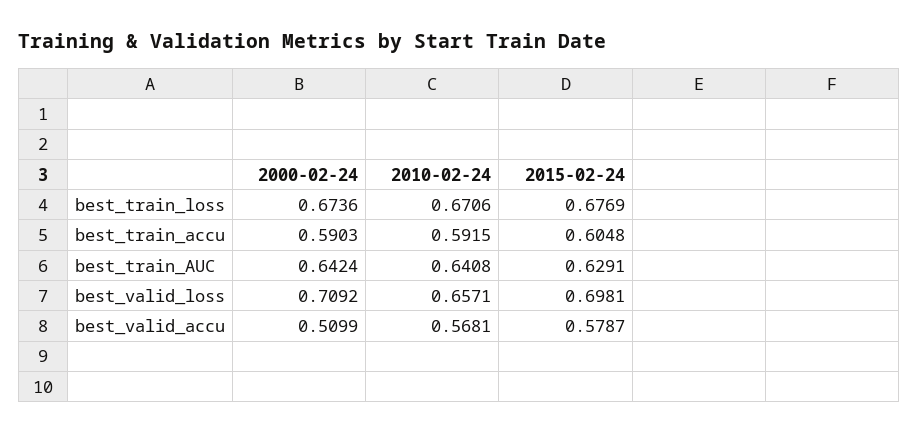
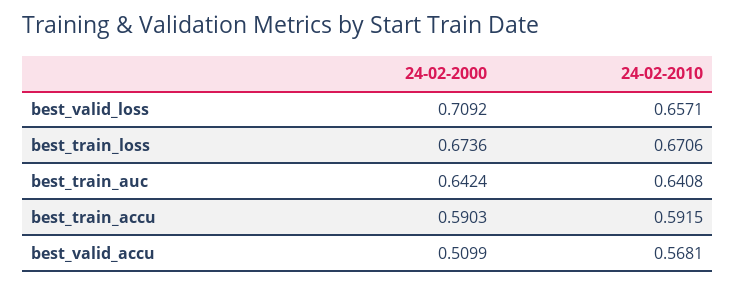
  {
    "2000-02-24": {
      "best_train_loss": 0.6736,
      "best_train_accu": 0.5903,
      "best_train_AUC": 0.6424,
      "best_valid_loss": 0.7092,
      "best_valid_accu": 0.5099
    },
    "2010-02-24": {
      "best_train_loss": 0.6706,
      "best_train_accu": 0.5915,
      "best_train_AUC": 0.6408,
      "best_valid_loss": 0.6571,
      "best_valid_accu": 0.5681
-   },
+   }
-   "2015-02-24": {
-     "best_train_loss": 0.6769,
-     "best_train_accu": 0.6048,
-     "best_train_AUC": 0.6291,
-     "best_valid_loss": 0.6981,
-     "best_valid_accu": 0.5787
-   }
  }

